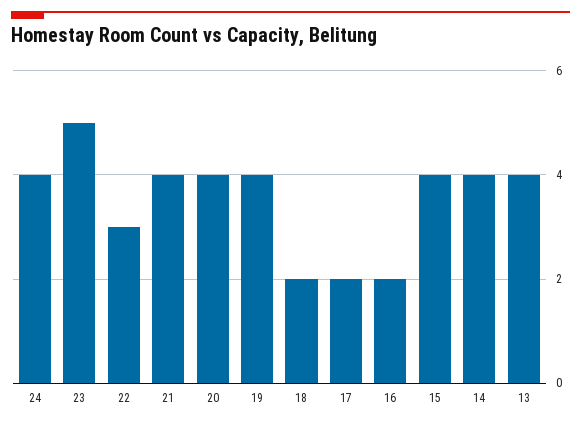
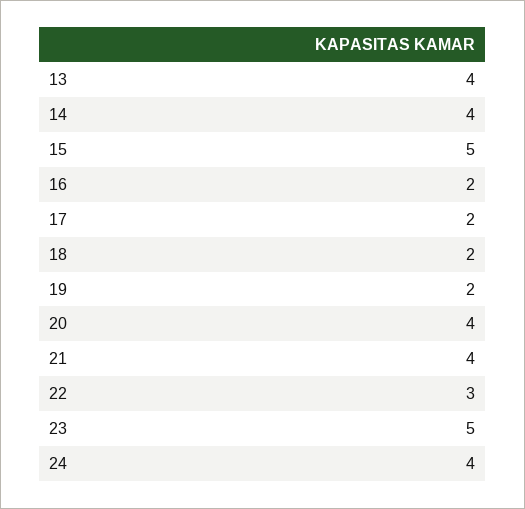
  {
    "24": 4,
    "23": 5,
    "22": 3,
    "21": 4,
    "20": 4,
-   "19": 4,
+   "19": 2,
    "18": 2,
    "17": 2,
    "16": 2,
-   "15": 4,
+   "15": 5,
    "14": 4,
    "13": 4
  }

